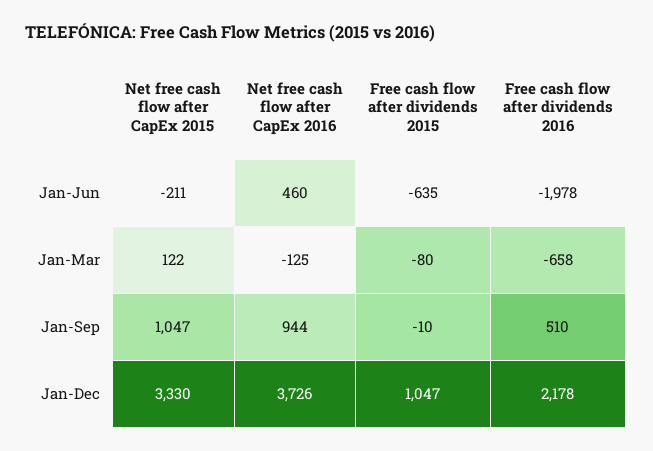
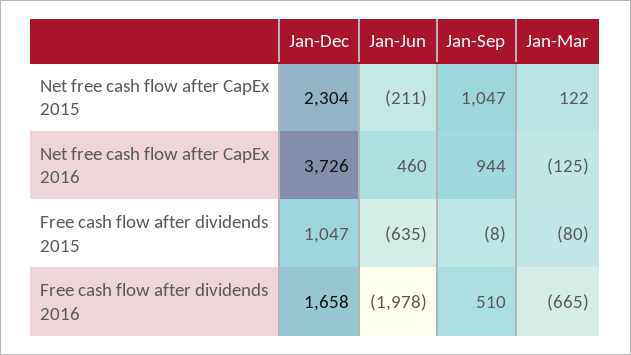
  {
    "Net free cash flow after CapEx 2015": {
      "Jan-Jun": -211,
      "Jan-Mar": 122,
      "Jan-Sep": 1047,
-     "Jan-Dec": 3330
+     "Jan-Dec": 2304
    },
    "Net free cash flow after CapEx 2016": {
      "Jan-Jun": 460,
      "Jan-Mar": -125,
      "Jan-Sep": 944,
      "Jan-Dec": 3726
    },
    "Free cash flow after dividends 2015": {
      "Jan-Jun": -635,
      "Jan-Mar": -80,
-     "Jan-Sep": -10,
+     "Jan-Sep": -8,
      "Jan-Dec": 1047
    },
    "Free cash flow after dividends 2016": {
      "Jan-Jun": -1978,
-     "Jan-Mar": -658,
+     "Jan-Mar": -665,
      "Jan-Sep": 510,
-     "Jan-Dec": 2178
+     "Jan-Dec": 1658
    }
  }

